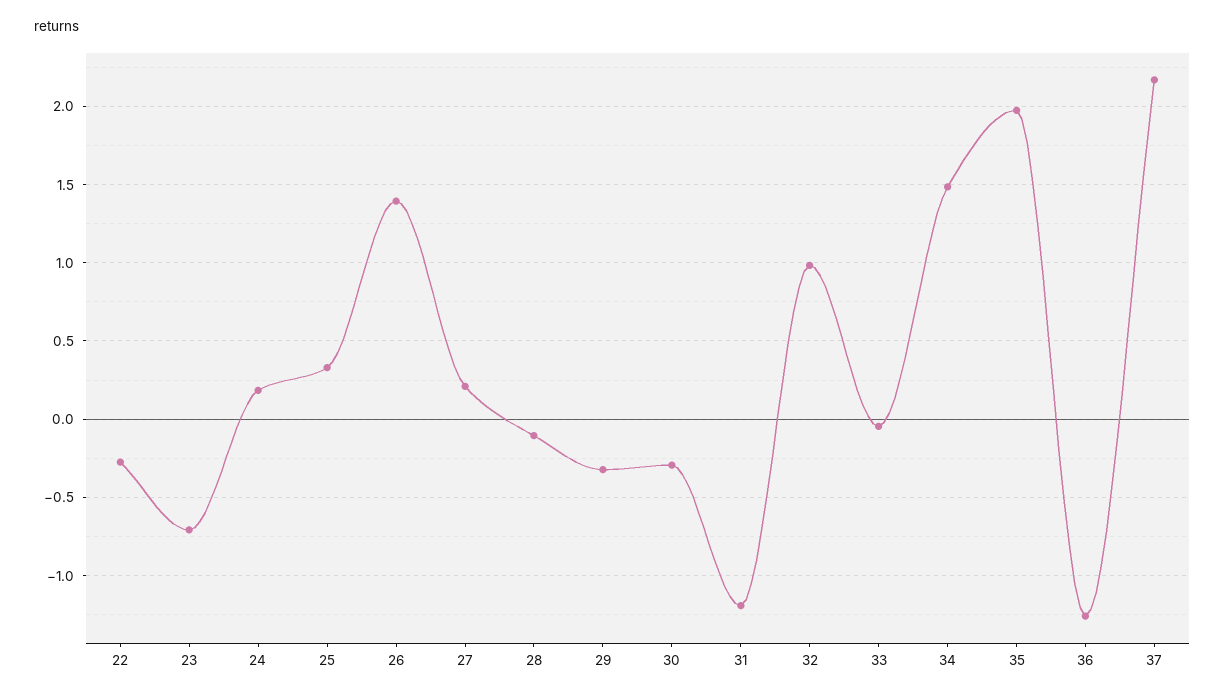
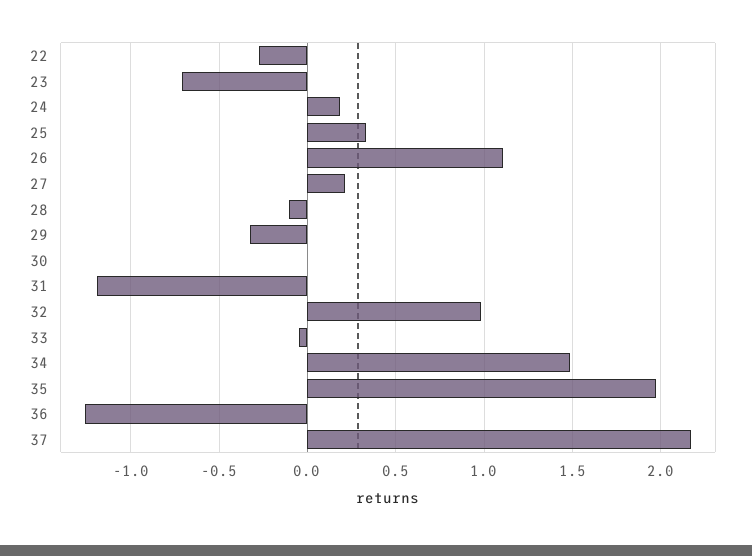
  {
    "22": -0.25,
    "23": -0.7,
    "24": 0.2,
    "25": 0.35,
-   "26": 1.4,
+   "26": 1.1,
    "27": 0.2,
    "28": -0.1,
    "29": -0.3,
-   "30": -0.3,
+   "30": 0,
    "31": -1.2,
    "32": 1,
    "33": -0.05,
    "34": 1.5,
    "35": 1.95,
    "36": -1.25,
    "37": 2.15
  }

